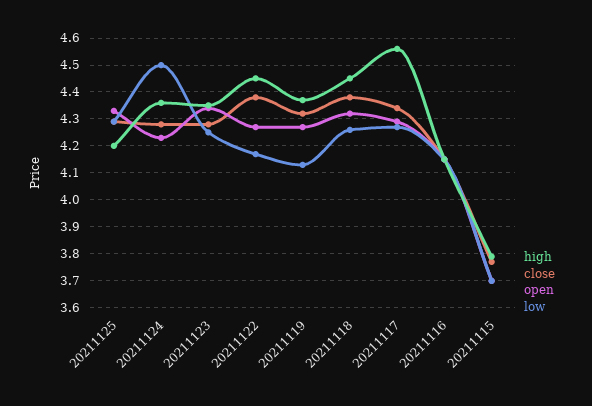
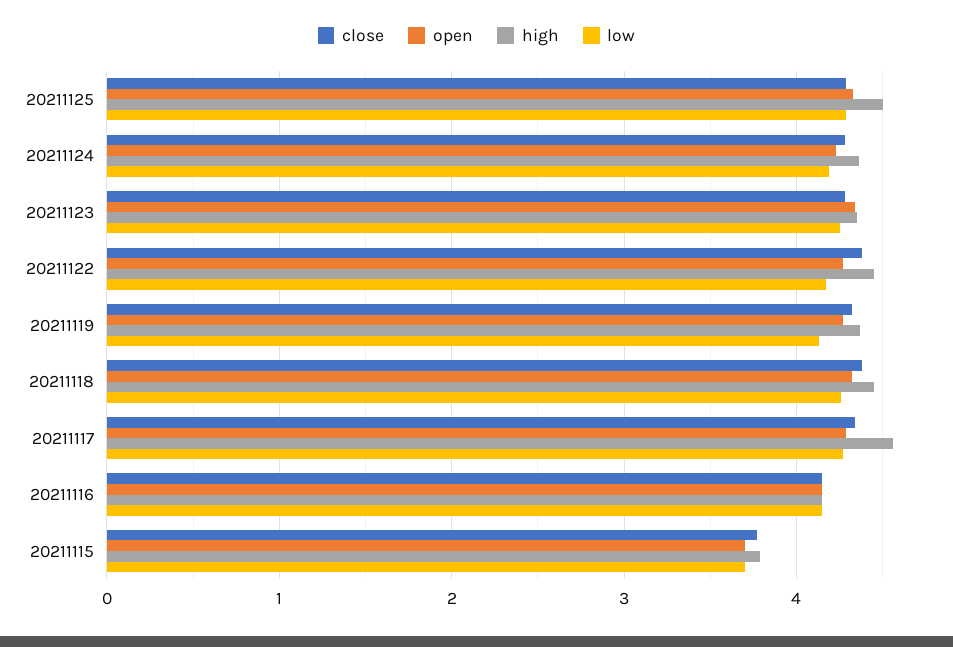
  {
    "high": {
-     "20211125": 4.2,
+     "20211125": 4.5,
      "20211124": 4.35,
      "20211123": 4.35,
      "20211122": 4.45,
      "20211119": 4.35,
      "20211118": 4.45,
      "20211117": 4.55,
      "20211116": 4.15,
      "20211115": 3.8
    },
    "close": {
      "20211125": 4.3,
      "20211124": 4.3,
      "20211123": 4.3,
      "20211122": 4.4,
      "20211119": 4.3,
      "20211118": 4.4,
      "20211117": 4.35,
      "20211116": 4.15,
      "20211115": 3.75
    },
    "open": {
      "20211125": 4.35,
      "20211124": 4.25,
      "20211123": 4.35,
      "20211122": 4.25,
      "20211119": 4.25,
      "20211118": 4.3,
      "20211117": 4.3,
      "20211116": 4.15,
      "20211115": 3.7
    },
    "low": {
      "20211125": 4.3,
-     "20211124": 4.5,
+     "20211124": 4.2,
      "20211123": 4.25,
      "20211122": 4.15,
      "20211119": 4.15,
      "20211118": 4.25,
      "20211117": 4.25,
      "20211116": 4.15,
      "20211115": 3.7
    }
  }

